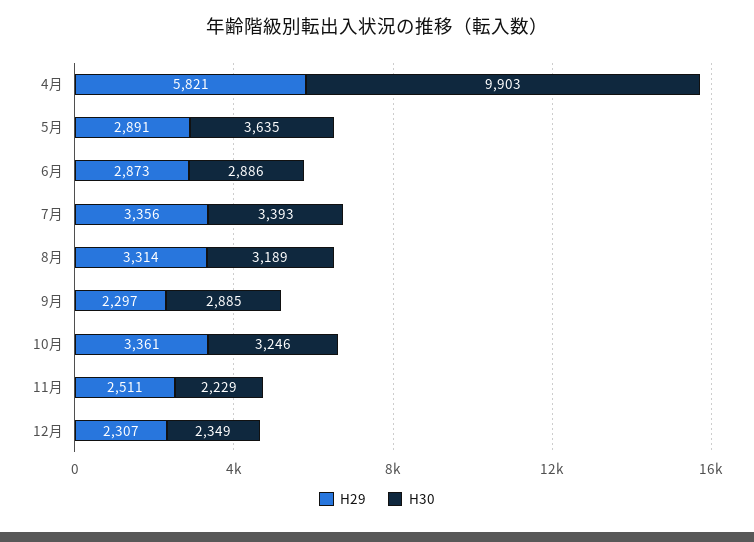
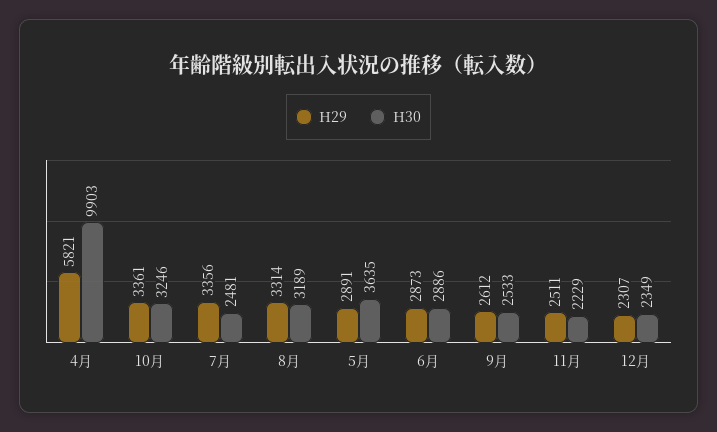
  {
    "H29": {
      "4月": 5821,
      "5月": 2891,
      "6月": 2873,
      "7月": 3356,
      "8月": 3314,
-     "9月": 2297,
+     "9月": 2612,
      "10月": 3361,
      "11月": 2511,
      "12月": 2307
    },
    "H30": {
      "4月": 9903,
      "5月": 3635,
      "6月": 2886,
-     "7月": 3393,
+     "7月": 2481,
      "8月": 3189,
-     "9月": 2885,
+     "9月": 2533,
      "10月": 3246,
      "11月": 2229,
      "12月": 2349
    }
  }

